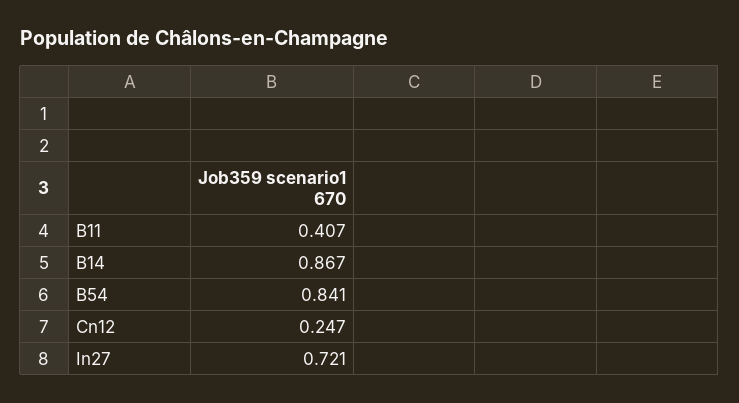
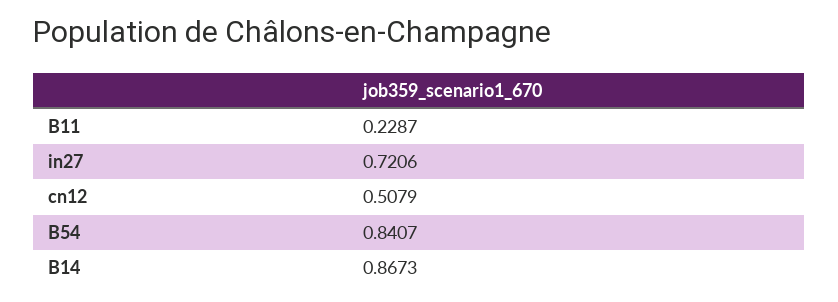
  {
-   "B11": 0.407,
+   "B11": 0.2287,
    "B14": 0.8673,
    "B54": 0.8407,
-   "Cn12": 0.247,
+   "Cn12": 0.5079,
    "In27": 0.7206
  }

